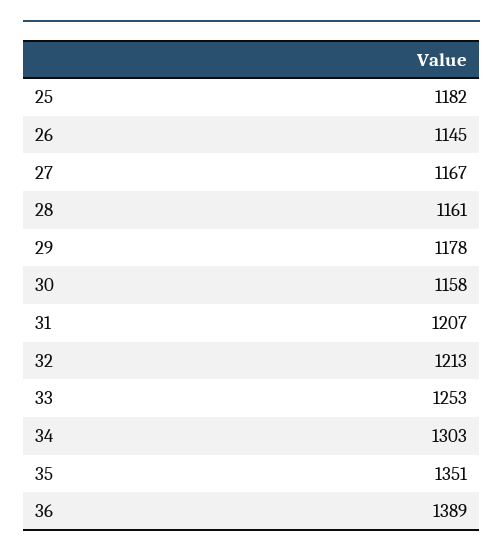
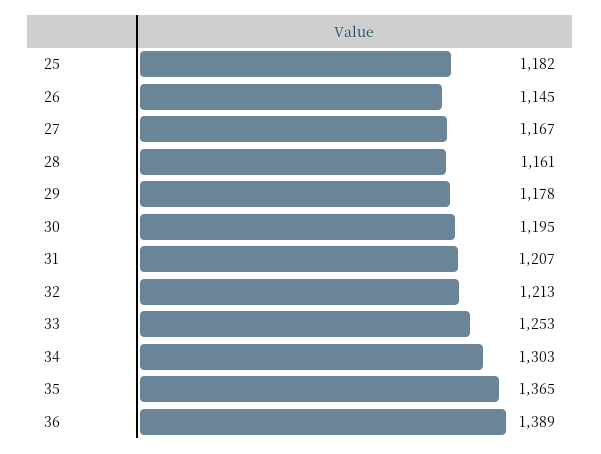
  {
    "25": 1182,
    "26": 1145,
    "27": 1167,
    "28": 1161,
    "29": 1178,
-   "30": 1158,
+   "30": 1195,
    "31": 1207,
    "32": 1213,
    "33": 1253,
    "34": 1303,
-   "35": 1351,
+   "35": 1365,
    "36": 1389
  }

